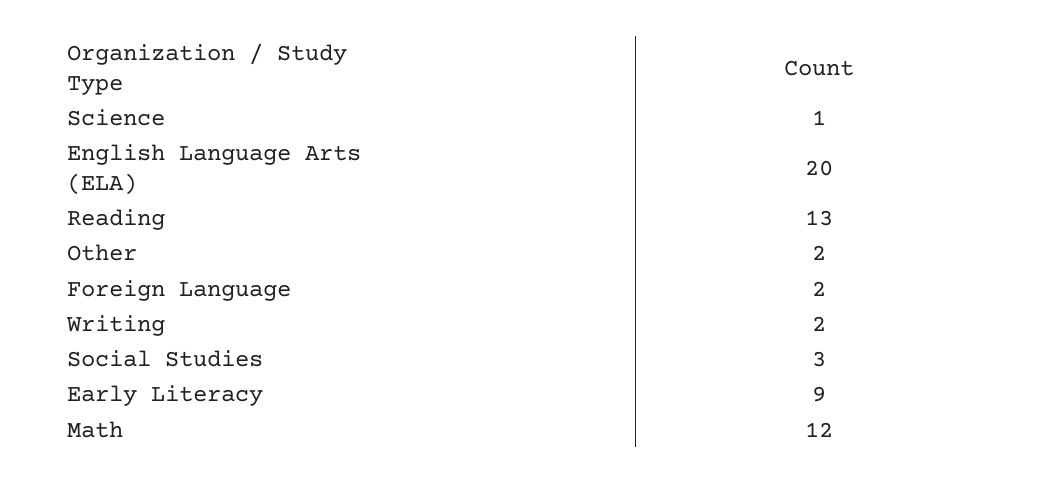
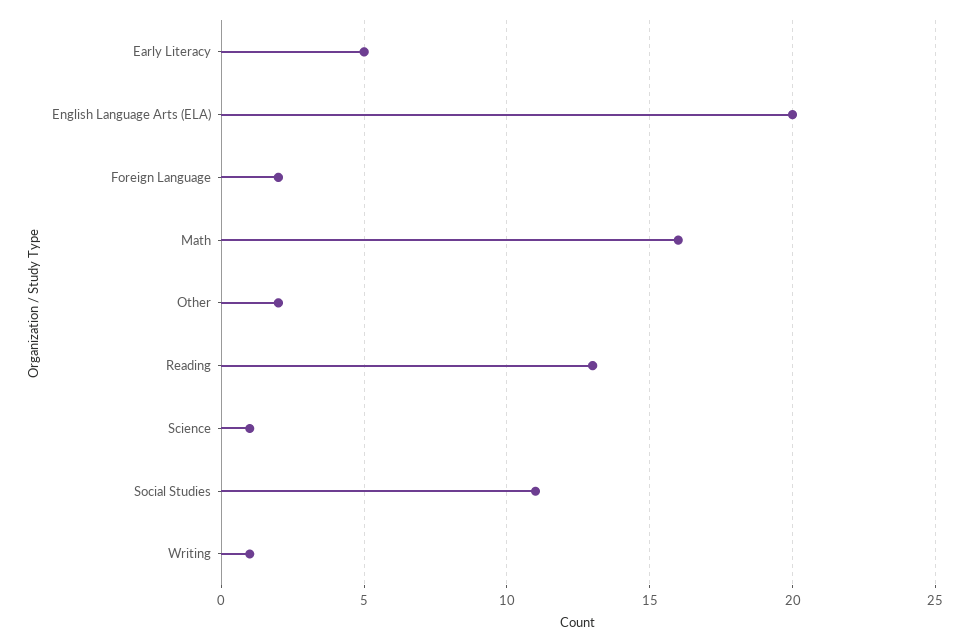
  {
    "Science": 1,
    "English Language Arts (ELA)": 20,
    "Reading": 13,
    "Other": 2,
    "Foreign Language": 2,
-   "Writing": 2,
+   "Writing": 1,
-   "Social Studies": 3,
+   "Social Studies": 11,
-   "Early Literacy": 9,
+   "Early Literacy": 5,
-   "Math": 12
+   "Math": 16
  }

